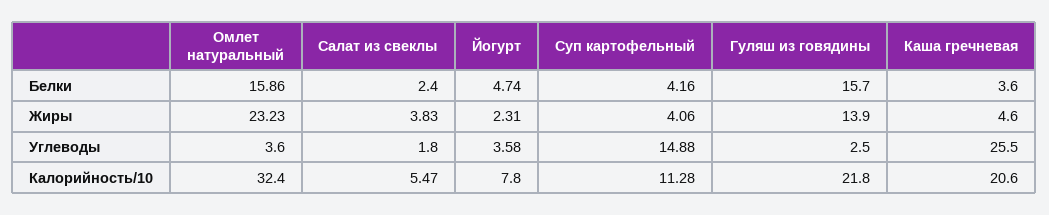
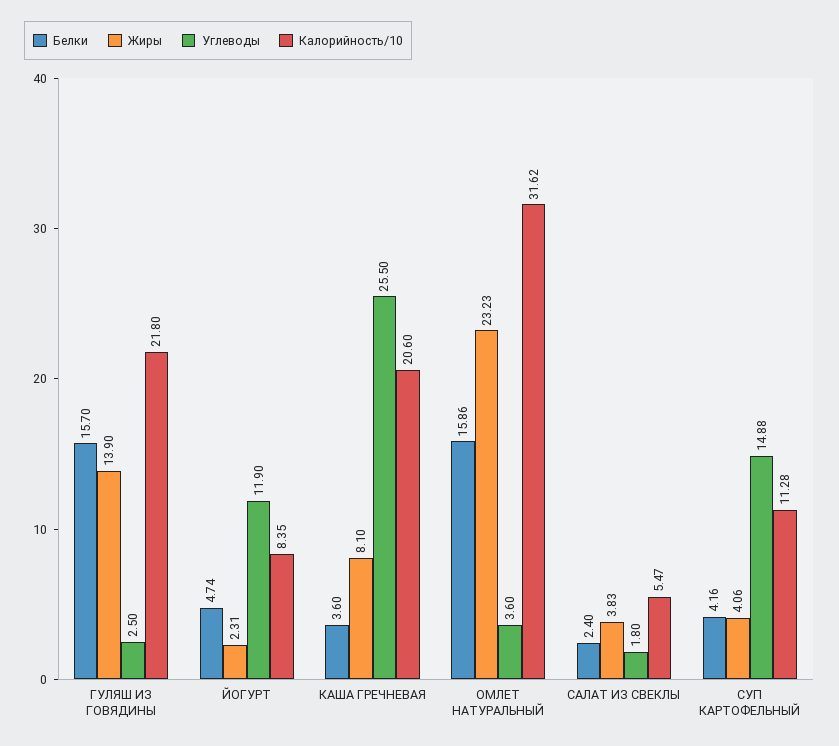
  {
    "Белки": {
      "Омлет натуральный": 15.86,
      "Салат из свеклы": 2.4,
      "Йогурт": 4.74,
      "Суп картофельный": 4.16,
      "Гуляш из говядины": 15.7,
      "Каша гречневая": 3.6
    },
    "Жиры": {
      "Омлет натуральный": 23.23,
      "Салат из свеклы": 3.83,
      "Йогурт": 2.31,
      "Суп картофельный": 4.06,
      "Гуляш из говядины": 13.9,
-     "Каша гречневая": 4.6
+     "Каша гречневая": 8.1
    },
    "Углеводы": {
      "Омлет натуральный": 3.6,
      "Салат из свеклы": 1.8,
-     "Йогурт": 3.58,
+     "Йогурт": 11.9,
      "Суп картофельный": 14.88,
      "Гуляш из говядины": 2.5,
      "Каша гречневая": 25.5
    },
    "Калорийность/10": {
-     "Омлет натуральный": 32.4,
+     "Омлет натуральный": 31.62,
      "Салат из свеклы": 5.47,
-     "Йогурт": 7.8,
+     "Йогурт": 8.35,
      "Суп картофельный": 11.28,
      "Гуляш из говядины": 21.8,
      "Каша гречневая": 20.6
    }
  }

